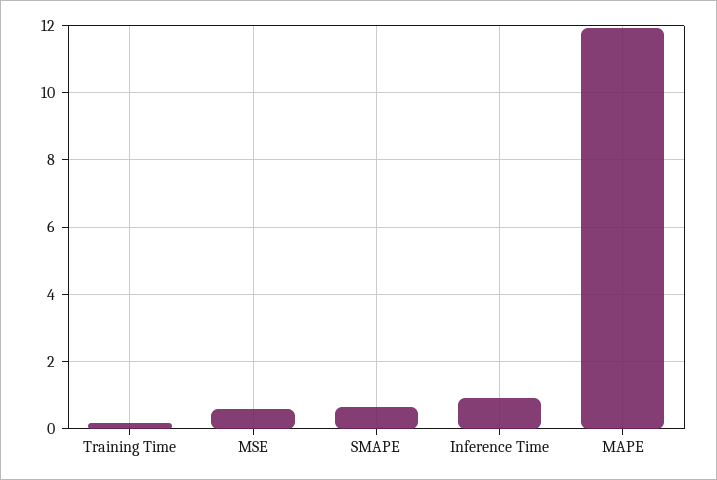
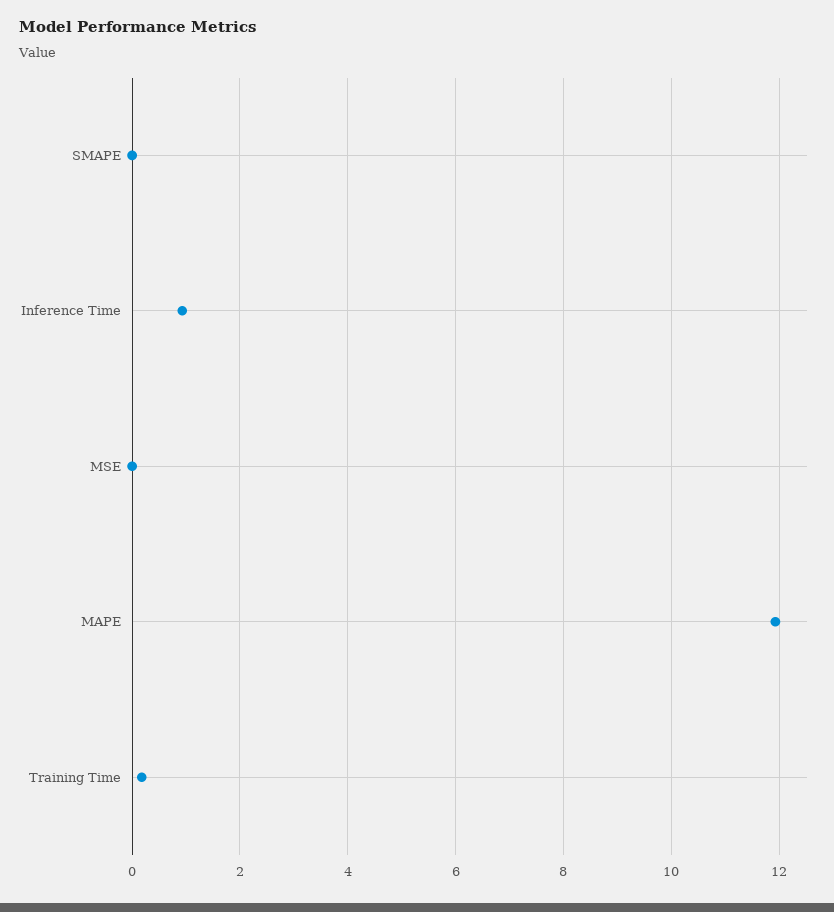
  {
    "Training Time": 0.2,
-   "MSE": 0.6,
+   "MSE": 0,
-   "SMAPE": 0.6,
+   "SMAPE": 0,
    "Inference Time": 1,
    "MAPE": 12
  }

